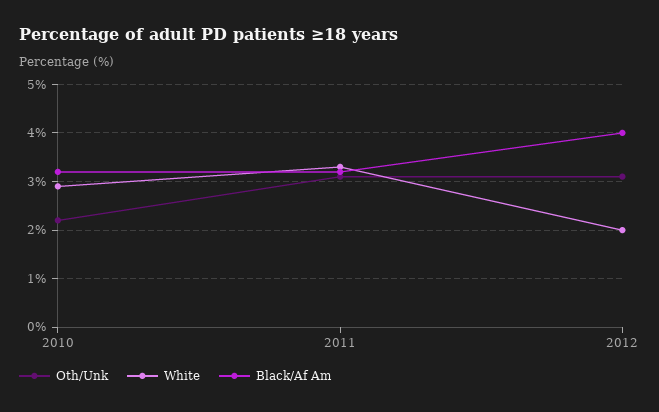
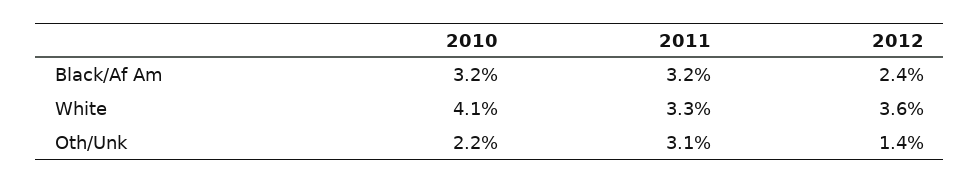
  {
    "Oth/Unk": {
      "2010": 2.2,
      "2011": 3.1,
-     "2012": 3
+     "2012": 1.4
    },
    "White": {
-     "2010": 3,
+     "2010": 4.1,
      "2011": 3.3,
-     "2012": 2
+     "2012": 3.6
    },
    "Black/Af Am": {
      "2010": 3.2,
      "2011": 3.2,
-     "2012": 4
+     "2012": 2.4
    }
  }

